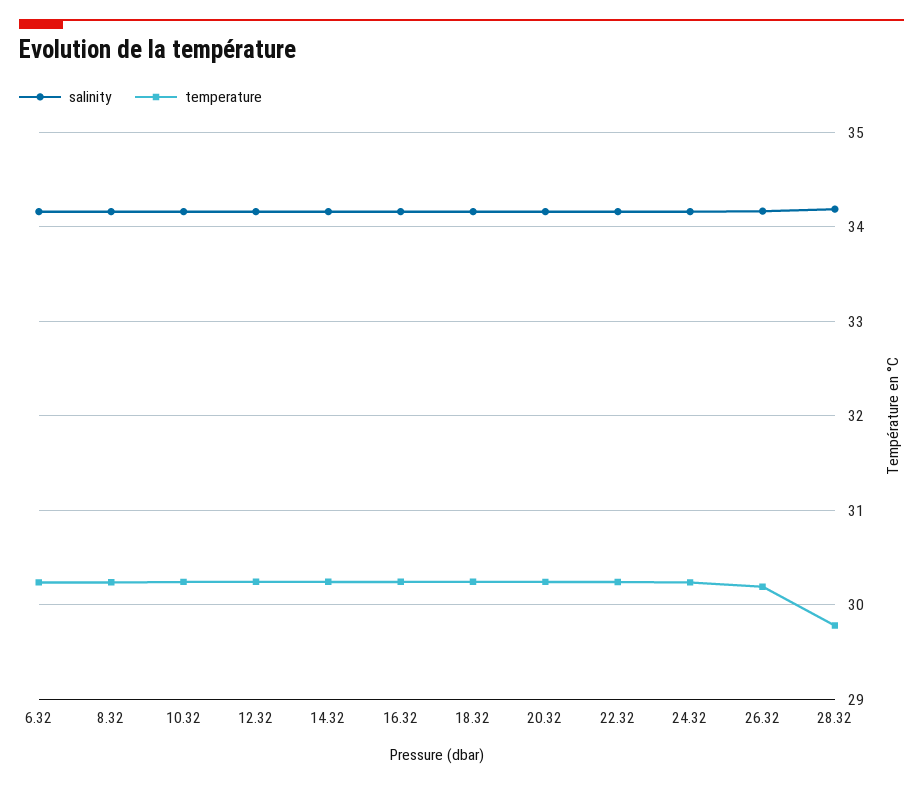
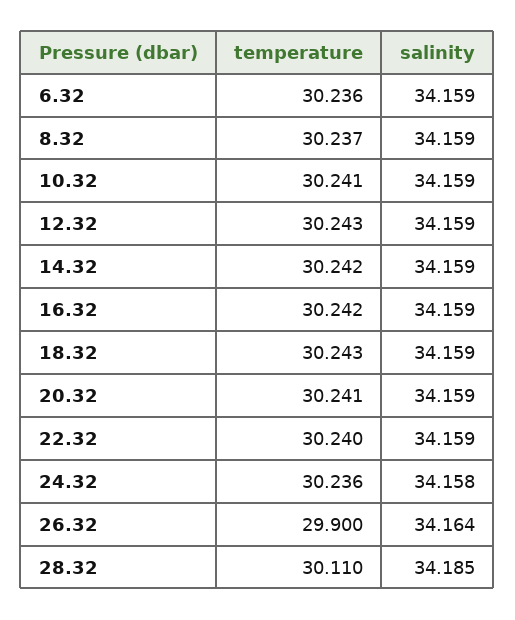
  {
    "salinity": {
      "6.32": 34.159,
      "8.32": 34.159,
      "10.32": 34.159,
      "12.32": 34.159,
      "14.32": 34.159,
      "16.32": 34.159,
      "18.32": 34.159,
      "20.32": 34.159,
      "22.32": 34.159,
      "24.32": 34.158,
      "26.32": 34.164,
      "28.32": 34.185
    },
    "temperature": {
      "6.32": 30.236,
      "8.32": 30.237,
      "10.32": 30.241,
      "12.32": 30.243,
      "14.32": 30.242,
      "16.32": 30.242,
      "18.32": 30.243,
      "20.32": 30.241,
      "22.32": 30.24,
      "24.32": 30.236,
-     "26.32": 30.2,
+     "26.32": 29.9,
-     "28.32": 29.8
+     "28.32": 30.11
    }
  }

